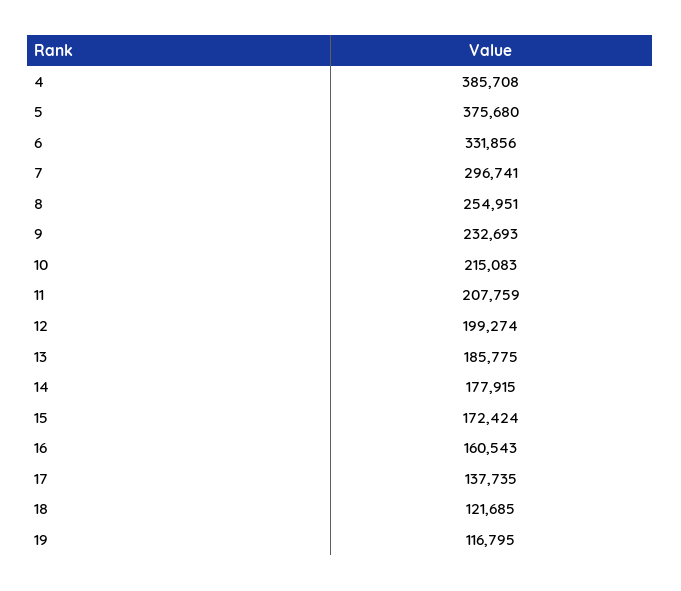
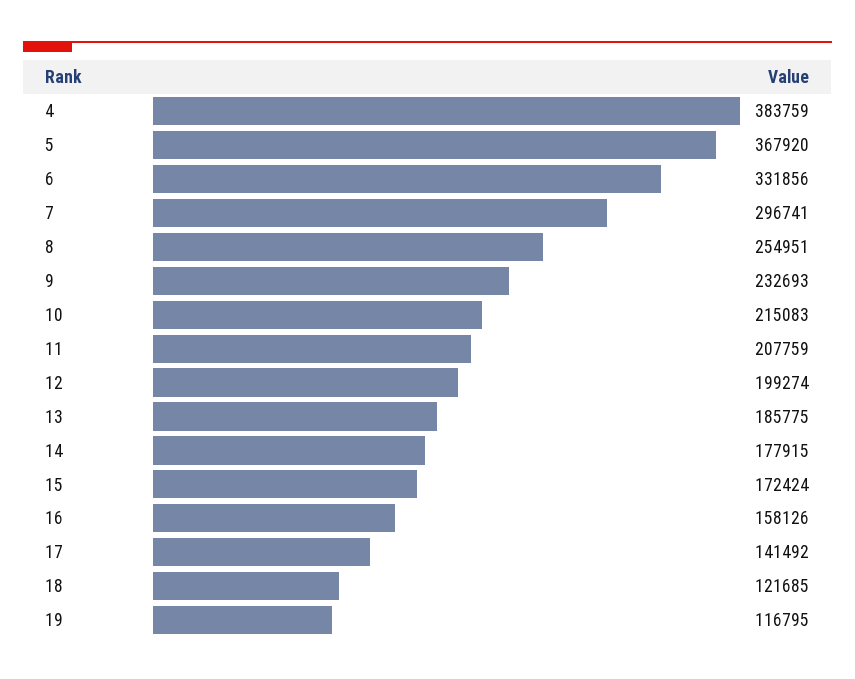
  {
-   "4": 385708,
+   "4": 383759,
-   "5": 375680,
+   "5": 367920,
    "6": 331856,
    "7": 296741,
    "8": 254951,
    "9": 232693,
    "10": 215083,
    "11": 207759,
    "12": 199274,
    "13": 185775,
    "14": 177915,
    "15": 172424,
-   "16": 160543,
+   "16": 158126,
-   "17": 137735,
+   "17": 141492,
    "18": 121685,
    "19": 116795
  }

